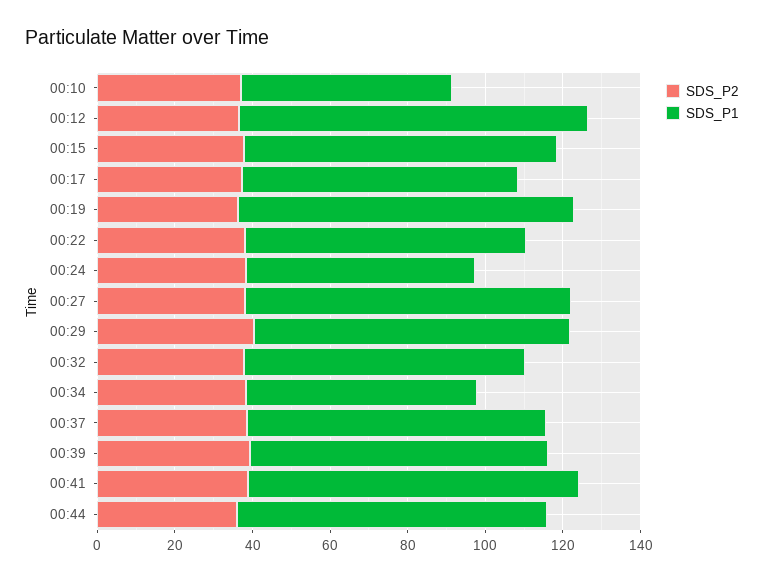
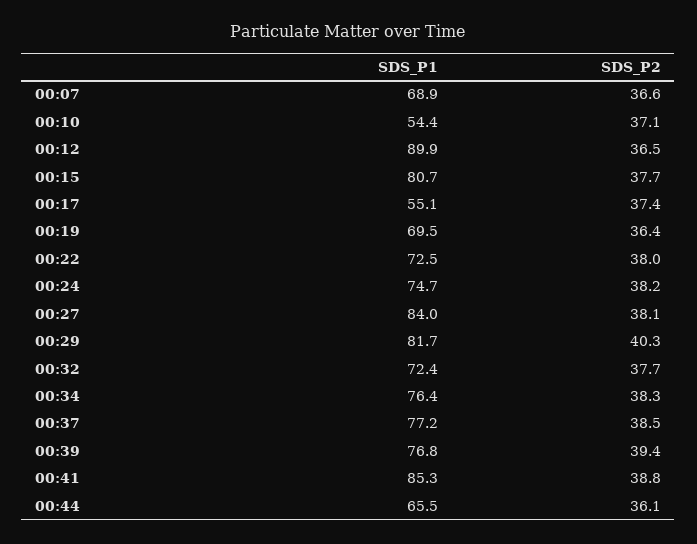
  {
    "SDS_P2": {
      "00:10": 37.1,
      "00:12": 36.5,
      "00:15": 37.7,
      "00:17": 37.4,
      "00:19": 36.4,
      "00:22": 38,
      "00:24": 38.2,
      "00:27": 38.1,
      "00:29": 40.3,
      "00:32": 37.7,
      "00:34": 38.3,
      "00:37": 38.5,
      "00:39": 39.4,
      "00:41": 38.8,
-     "00:44": 36.1
+     "00:44": 36.1,
+     "00:07": 36.6
    },
    "SDS_P1": {
      "00:10": 54.4,
      "00:12": 89.9,
      "00:15": 80.7,
-     "00:17": 70,
+     "00:17": 55.1,
-     "00:19": 85,
+     "00:19": 69.5,
      "00:22": 72.5,
-     "00:24": 60,
+     "00:24": 74.7,
      "00:27": 84,
      "00:29": 81.7,
      "00:32": 72.4,
-     "00:34": 60,
+     "00:34": 76.4,
      "00:37": 77.2,
      "00:39": 76.8,
      "00:41": 85.3,
-     "00:44": 80
+     "00:44": 65.5,
+     "00:07": 68.9
    }
  }

